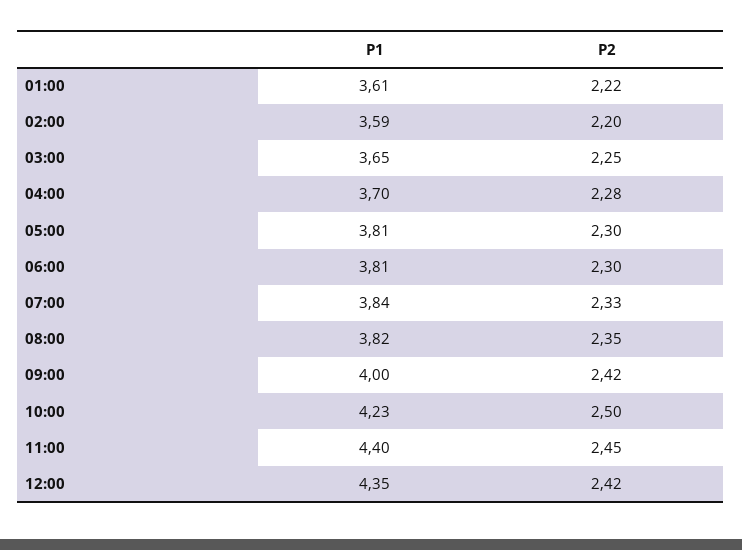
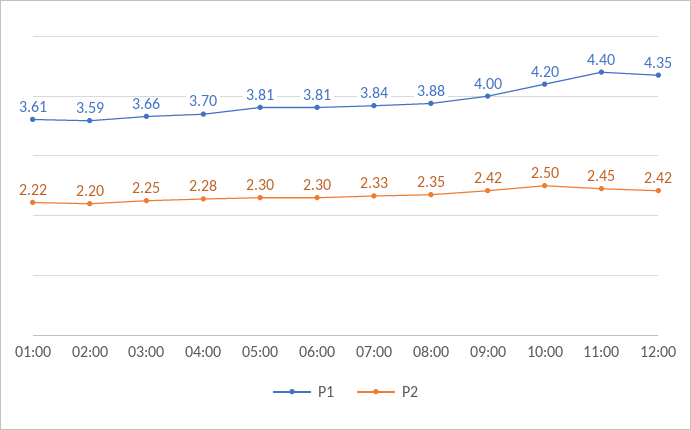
  {
    "P1": {
      "01:00": 3.61,
      "02:00": 3.59,
-     "03:00": 3.65,
+     "03:00": 3.66,
      "04:00": 3.7,
      "05:00": 3.81,
      "06:00": 3.81,
      "07:00": 3.84,
-     "08:00": 3.82,
+     "08:00": 3.88,
      "09:00": 4,
-     "10:00": 4.23,
+     "10:00": 4.2,
      "11:00": 4.4,
      "12:00": 4.35
    },
    "P2": {
      "01:00": 2.22,
      "02:00": 2.2,
      "03:00": 2.25,
      "04:00": 2.28,
      "05:00": 2.3,
      "06:00": 2.3,
      "07:00": 2.33,
      "08:00": 2.35,
      "09:00": 2.42,
      "10:00": 2.5,
      "11:00": 2.45,
      "12:00": 2.42
    }
  }

